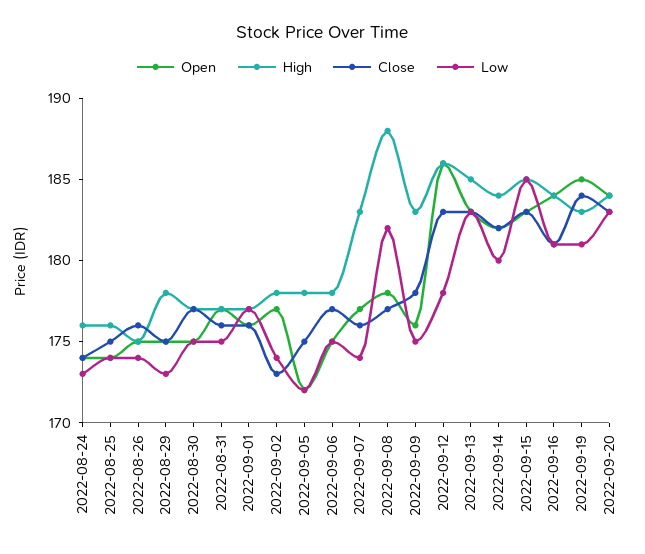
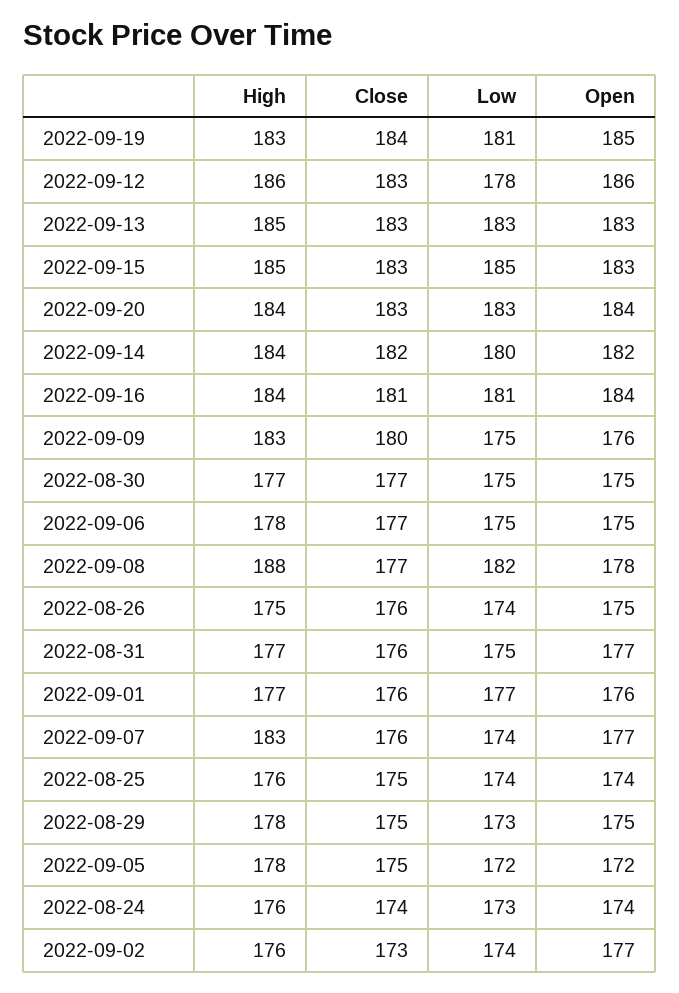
  {
    "Open": {
      "2022-08-24": 174,
      "2022-08-25": 174,
      "2022-08-26": 175,
      "2022-08-29": 175,
      "2022-08-30": 175,
      "2022-08-31": 177,
      "2022-09-01": 176,
      "2022-09-02": 177,
      "2022-09-05": 172,
      "2022-09-06": 175,
      "2022-09-07": 177,
      "2022-09-08": 178,
      "2022-09-09": 176,
      "2022-09-12": 186,
      "2022-09-13": 183,
      "2022-09-14": 182,
      "2022-09-15": 183,
      "2022-09-16": 184,
      "2022-09-19": 185,
      "2022-09-20": 184
    },
    "High": {
      "2022-08-24": 176,
      "2022-08-25": 176,
      "2022-08-26": 175,
      "2022-08-29": 178,
      "2022-08-30": 177,
      "2022-08-31": 177,
      "2022-09-01": 177,
-     "2022-09-02": 178,
+     "2022-09-02": 176,
      "2022-09-05": 178,
      "2022-09-06": 178,
      "2022-09-07": 183,
      "2022-09-08": 188,
      "2022-09-09": 183,
      "2022-09-12": 186,
      "2022-09-13": 185,
      "2022-09-14": 184,
      "2022-09-15": 185,
      "2022-09-16": 184,
      "2022-09-19": 183,
      "2022-09-20": 184
    },
    "Close": {
      "2022-08-24": 174,
      "2022-08-25": 175,
      "2022-08-26": 176,
      "2022-08-29": 175,
      "2022-08-30": 177,
      "2022-08-31": 176,
      "2022-09-01": 176,
      "2022-09-02": 173,
      "2022-09-05": 175,
      "2022-09-06": 177,
      "2022-09-07": 176,
      "2022-09-08": 177,
-     "2022-09-09": 178,
+     "2022-09-09": 180,
      "2022-09-12": 183,
      "2022-09-13": 183,
      "2022-09-14": 182,
      "2022-09-15": 183,
      "2022-09-16": 181,
      "2022-09-19": 184,
      "2022-09-20": 183
    },
    "Low": {
      "2022-08-24": 173,
      "2022-08-25": 174,
      "2022-08-26": 174,
      "2022-08-29": 173,
      "2022-08-30": 175,
      "2022-08-31": 175,
      "2022-09-01": 177,
      "2022-09-02": 174,
      "2022-09-05": 172,
      "2022-09-06": 175,
      "2022-09-07": 174,
      "2022-09-08": 182,
      "2022-09-09": 175,
      "2022-09-12": 178,
      "2022-09-13": 183,
      "2022-09-14": 180,
      "2022-09-15": 185,
      "2022-09-16": 181,
      "2022-09-19": 181,
      "2022-09-20": 183
    }
  }

